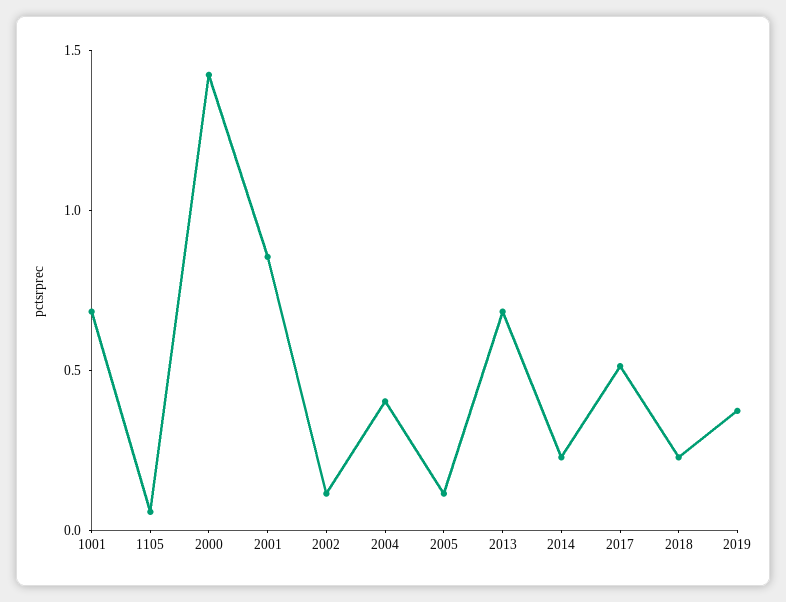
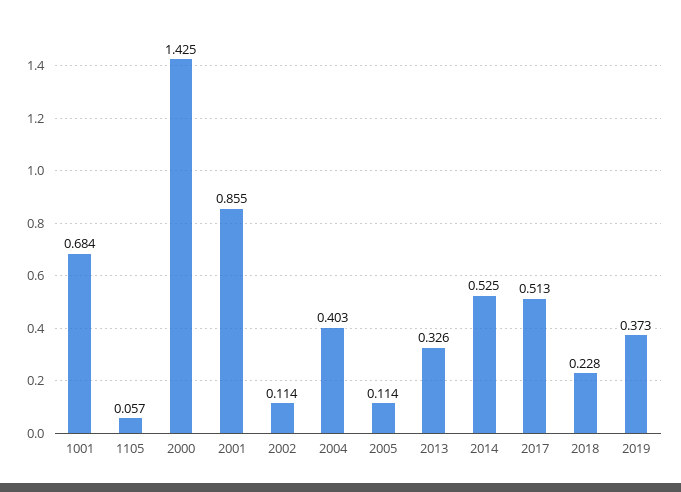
  {
    "1001": 0.684,
    "1105": 0.057,
    "2000": 1.425,
    "2001": 0.855,
    "2002": 0.114,
    "2004": 0.403,
    "2005": 0.114,
-   "2013": 0.7,
+   "2013": 0.326,
-   "2014": 0.2,
+   "2014": 0.525,
    "2017": 0.513,
    "2018": 0.228,
    "2019": 0.373
  }

